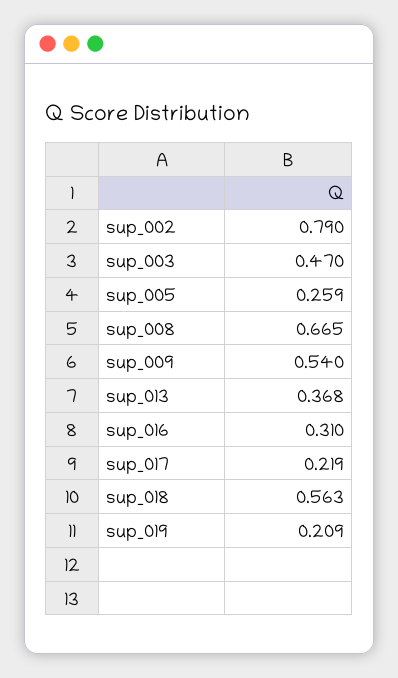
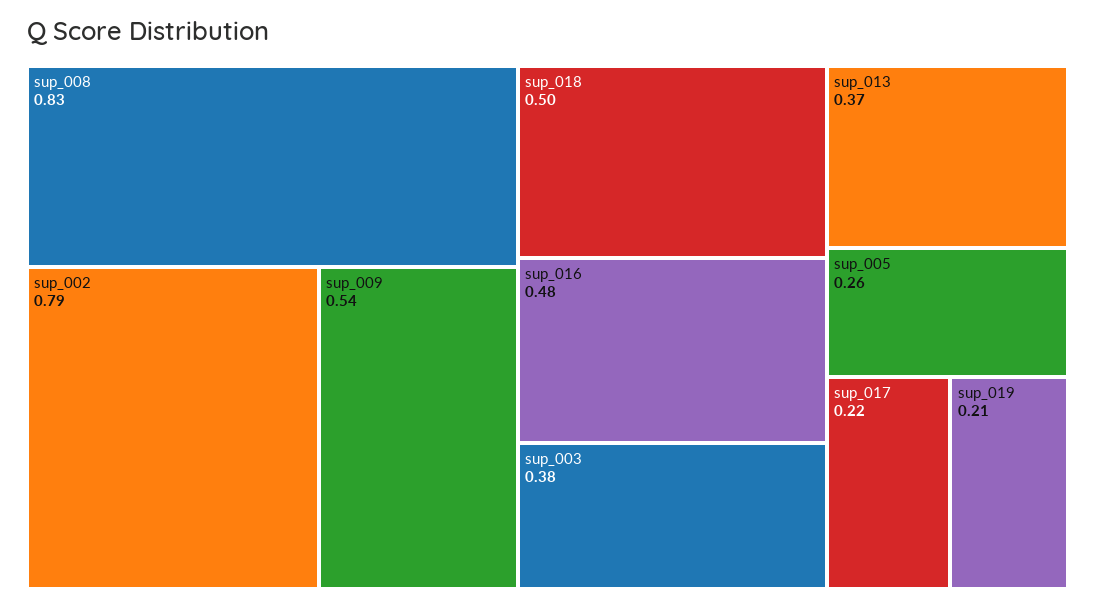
  {
    "sup_002": 0.79,
-   "sup_003": 0.47,
+   "sup_003": 0.38,
    "sup_005": 0.259,
-   "sup_008": 0.665,
+   "sup_008": 0.83,
    "sup_009": 0.54,
    "sup_013": 0.368,
-   "sup_016": 0.31,
+   "sup_016": 0.48,
    "sup_017": 0.219,
-   "sup_018": 0.563,
+   "sup_018": 0.5,
    "sup_019": 0.209
  }

